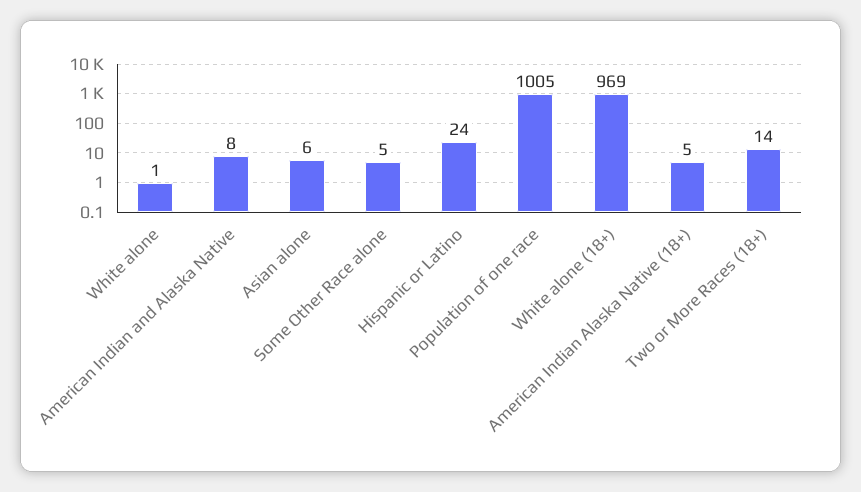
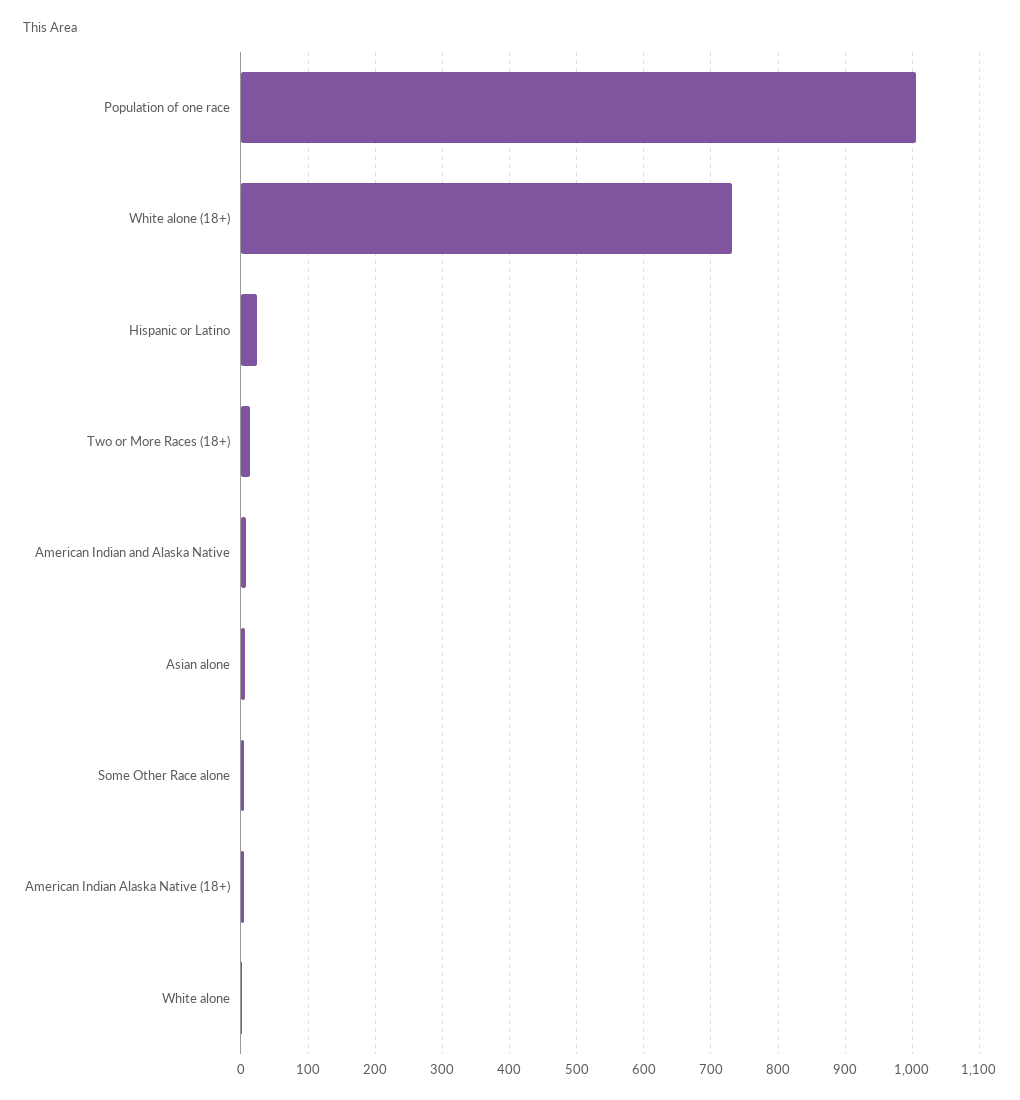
  {
    "White alone": 1,
    "American Indian and Alaska Native": 8,
    "Asian alone": 6,
    "Some Other Race alone": 5,
    "Hispanic or Latino": 24,
    "Population of one race": 1005,
-   "White alone (18+)": 969,
+   "White alone (18+)": 730,
    "American Indian Alaska Native (18+)": 5,
    "Two or More Races (18+)": 14
  }

